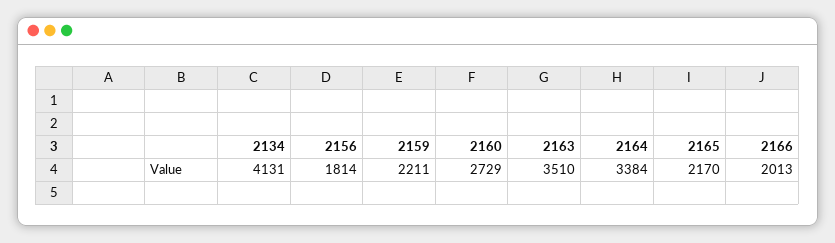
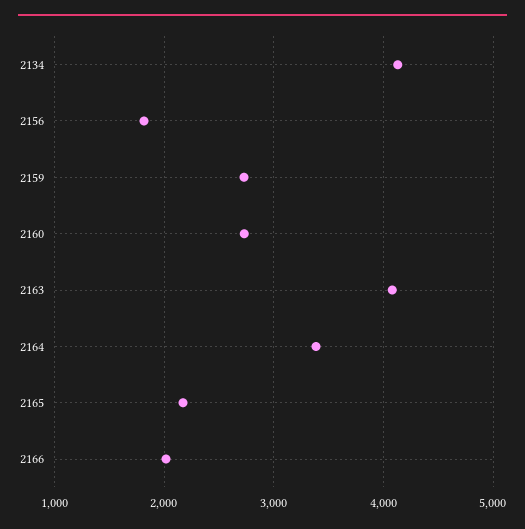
  {
    "2134": 4131,
    "2156": 1814,
-   "2159": 2211,
+   "2159": 2700,
    "2160": 2729,
-   "2163": 3510,
+   "2163": 4100,
    "2164": 3384,
    "2165": 2170,
    "2166": 2013
  }

